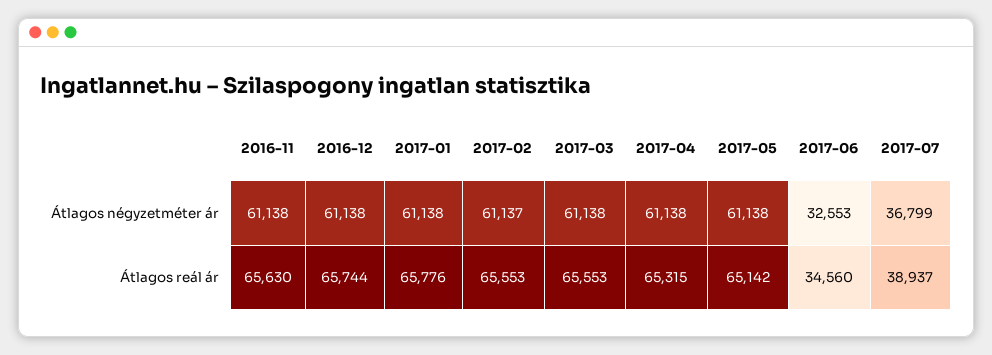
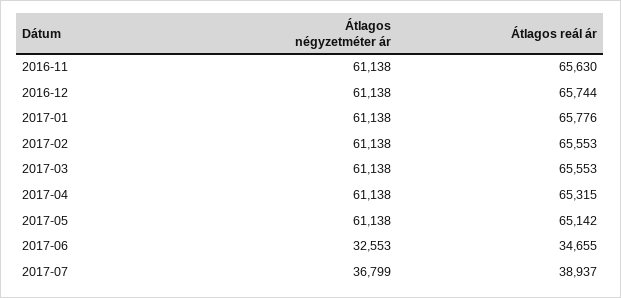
  {
    "2016-11": {
      "Átlagos négyzetméter ár": 61138,
      "Átlagos reál ár": 65630
    },
    "2016-12": {
      "Átlagos négyzetméter ár": 61138,
      "Átlagos reál ár": 65744
    },
    "2017-01": {
      "Átlagos négyzetméter ár": 61138,
      "Átlagos reál ár": 65776
    },
    "2017-02": {
-     "Átlagos négyzetméter ár": 61137,
+     "Átlagos négyzetméter ár": 61138,
      "Átlagos reál ár": 65553
    },
    "2017-03": {
      "Átlagos négyzetméter ár": 61138,
      "Átlagos reál ár": 65553
    },
    "2017-04": {
      "Átlagos négyzetméter ár": 61138,
      "Átlagos reál ár": 65315
    },
    "2017-05": {
      "Átlagos négyzetméter ár": 61138,
      "Átlagos reál ár": 65142
    },
    "2017-06": {
      "Átlagos négyzetméter ár": 32553,
-     "Átlagos reál ár": 34560
+     "Átlagos reál ár": 34655
    },
    "2017-07": {
      "Átlagos négyzetméter ár": 36799,
      "Átlagos reál ár": 38937
    }
  }

